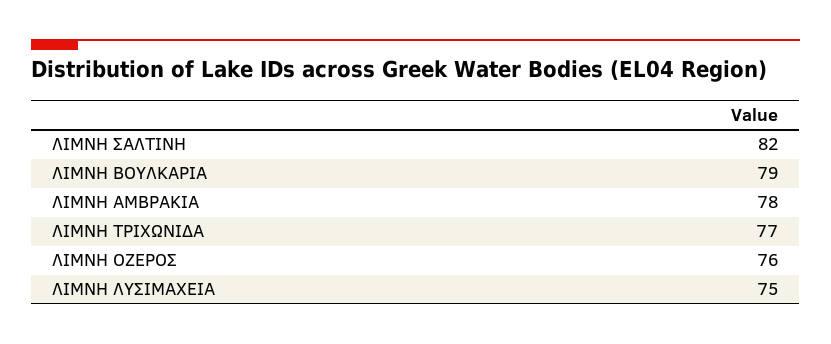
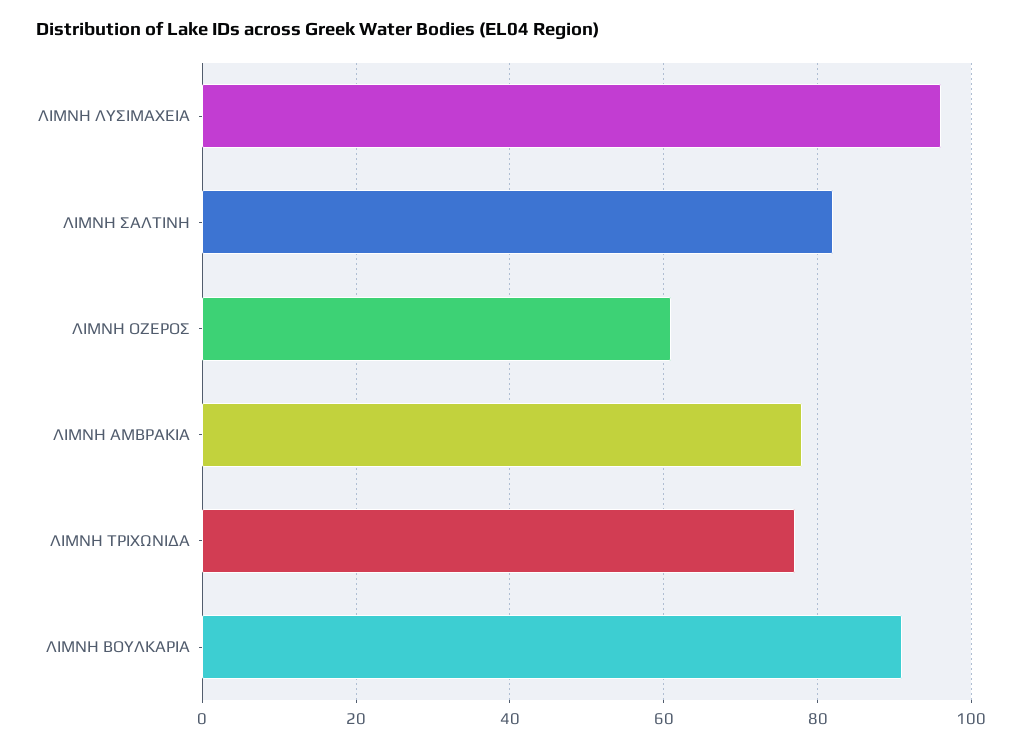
  {
    "ΛΙΜΝΗ ΣΑΛΤΙΝΗ": 82,
-   "ΛΙΜΝΗ ΒΟΥΛΚΑΡΙΑ": 79,
+   "ΛΙΜΝΗ ΒΟΥΛΚΑΡΙΑ": 90,
    "ΛΙΜΝΗ ΑΜΒΡΑΚΙΑ": 78,
    "ΛΙΜΝΗ ΤΡΙΧΩΝΙΔΑ": 77,
-   "ΛΙΜΝΗ ΟΖΕΡΟΣ": 76,
+   "ΛΙΜΝΗ ΟΖΕΡΟΣ": 60,
-   "ΛΙΜΝΗ ΛΥΣΙΜΑΧΕΙΑ": 75
+   "ΛΙΜΝΗ ΛΥΣΙΜΑΧΕΙΑ": 95
  }

